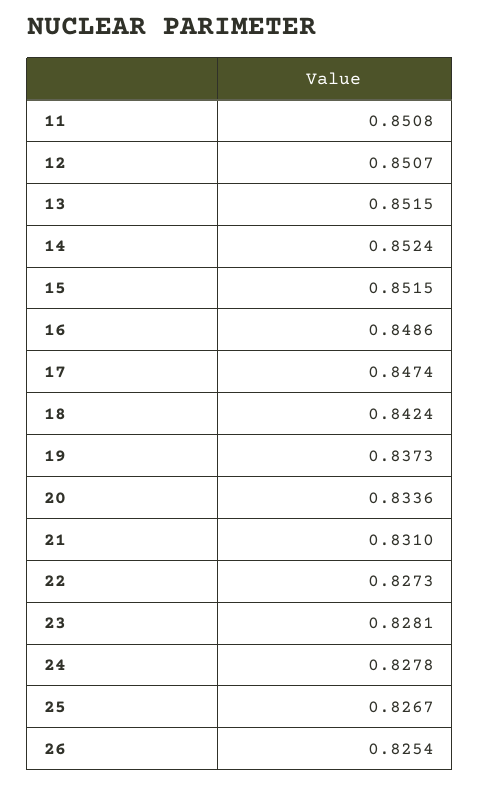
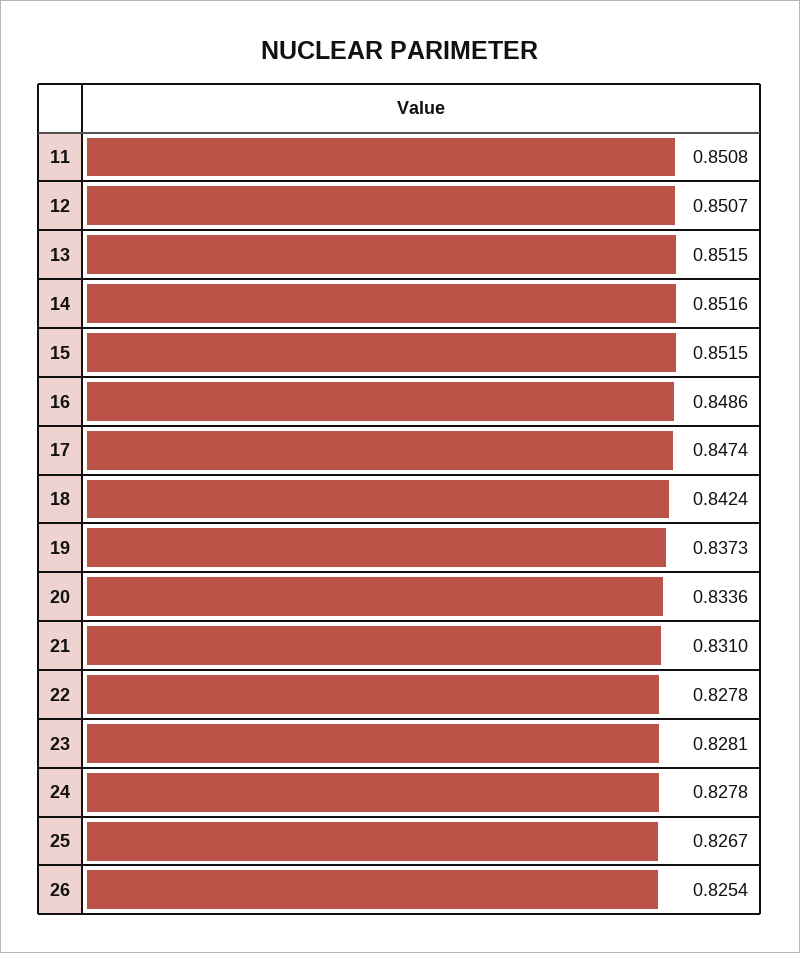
  {
    "11": 0.8508,
    "12": 0.8507,
    "13": 0.8515,
-   "14": 0.8524,
+   "14": 0.8516,
    "15": 0.8515,
    "16": 0.8486,
    "17": 0.8474,
    "18": 0.8424,
    "19": 0.8373,
    "20": 0.8336,
    "21": 0.831,
-   "22": 0.8273,
+   "22": 0.8278,
    "23": 0.8281,
    "24": 0.8278,
    "25": 0.8267,
    "26": 0.8254
  }

